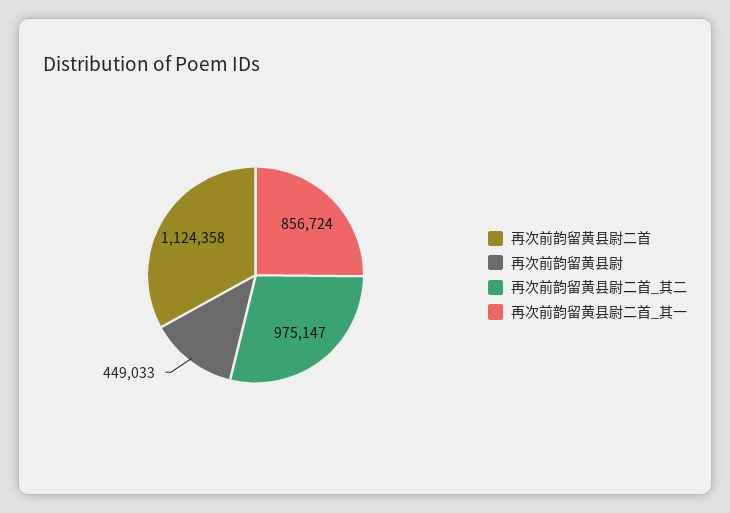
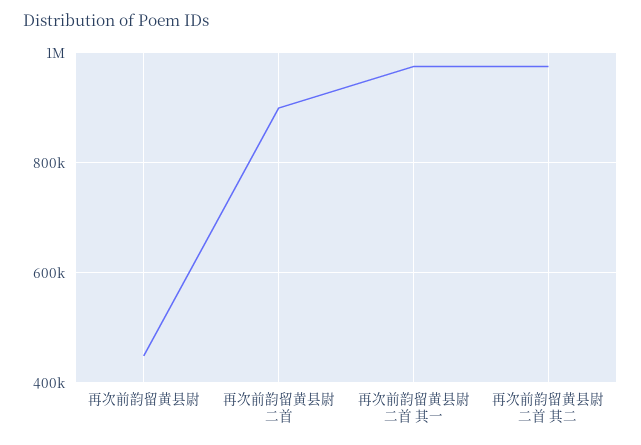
  {
-   "再次前韵留黄县尉二首": 1124358,
+   "再次前韵留黄县尉二首": 900000,
    "再次前韵留黄县尉": 449033,
    "再次前韵留黄县尉二首_其二": 975147,
-   "再次前韵留黄县尉二首_其一": 856724
+   "再次前韵留黄县尉二首_其一": 980000
  }

